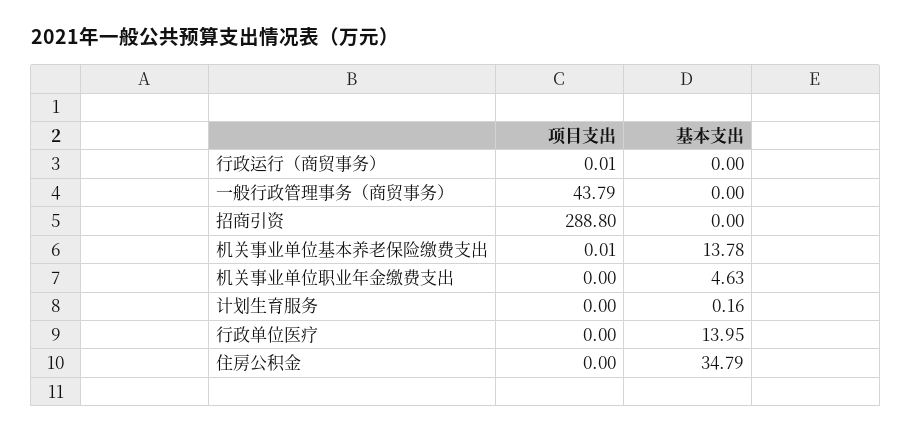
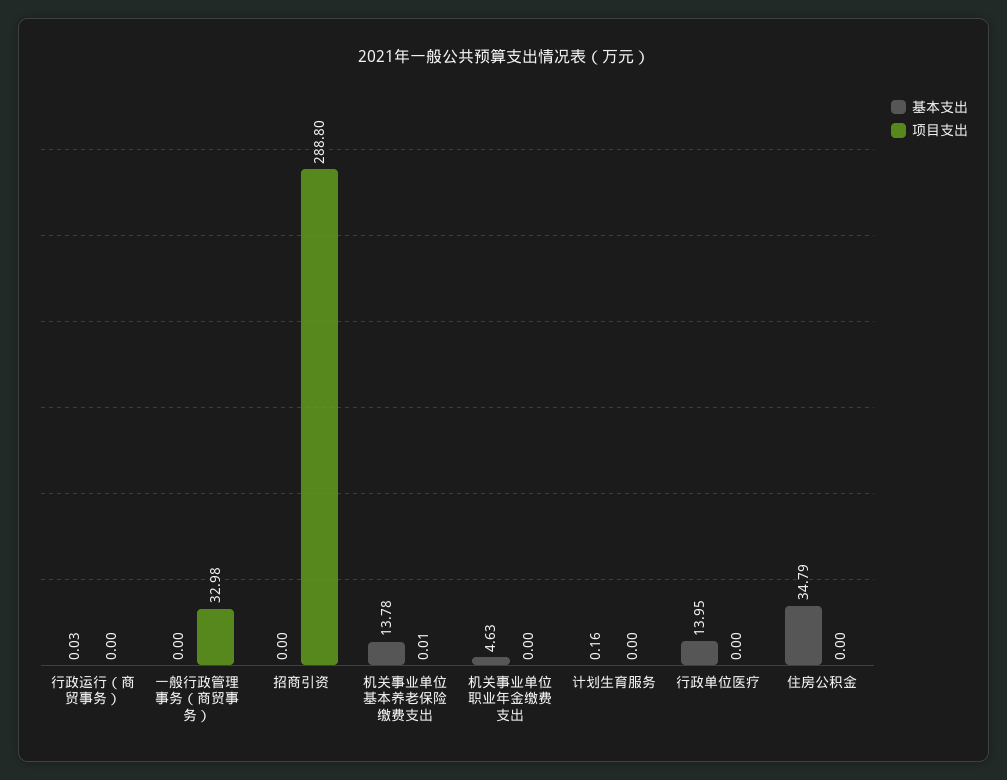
  {
    "项目支出": {
-     "行政运行（商贸事务）": 0.01,
+     "行政运行（商贸事务）": 0,
-     "一般行政管理事务（商贸事务）": 43.79,
+     "一般行政管理事务（商贸事务）": 32.98,
      "招商引资": 288.8,
      "机关事业单位基本养老保险缴费支出": 0.01,
      "机关事业单位职业年金缴费支出": 0,
      "计划生育服务": 0,
      "行政单位医疗": 0,
      "住房公积金": 0
    },
    "基本支出": {
-     "行政运行（商贸事务）": 0,
+     "行政运行（商贸事务）": 0.03,
      "一般行政管理事务（商贸事务）": 0,
      "招商引资": 0,
      "机关事业单位基本养老保险缴费支出": 13.78,
      "机关事业单位职业年金缴费支出": 4.63,
      "计划生育服务": 0.16,
      "行政单位医疗": 13.95,
      "住房公积金": 34.79
    }
  }

